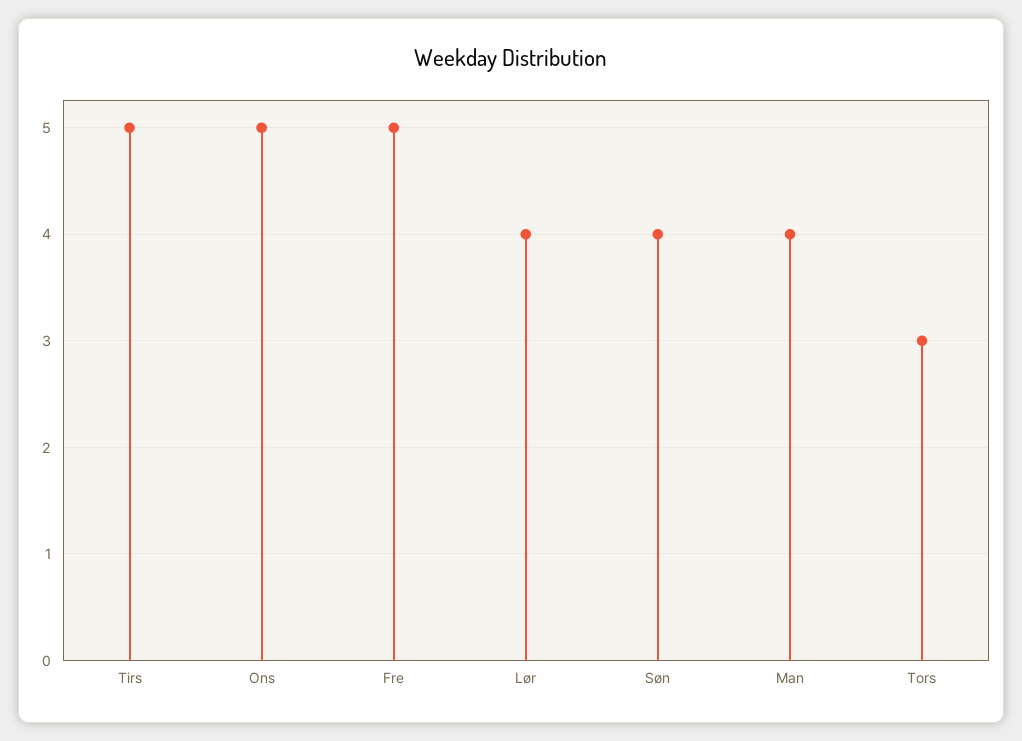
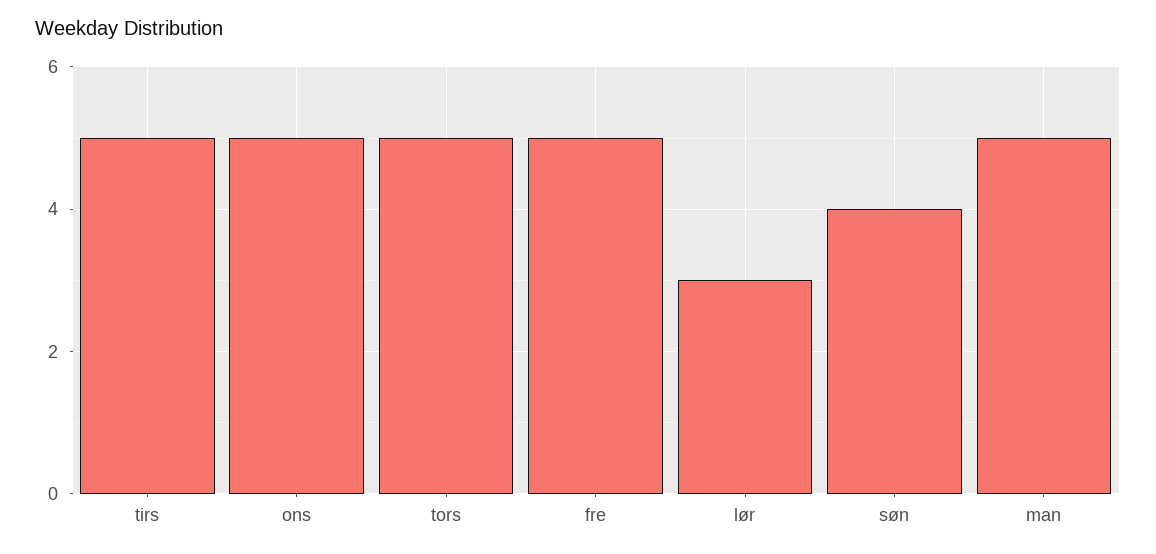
  {
    "Tirs": 5,
    "Ons": 5,
    "Fre": 5,
-   "Lør": 4,
+   "Lør": 3,
    "Søn": 4,
-   "Man": 4,
+   "Man": 5,
-   "Tors": 3
+   "Tors": 5
  }

